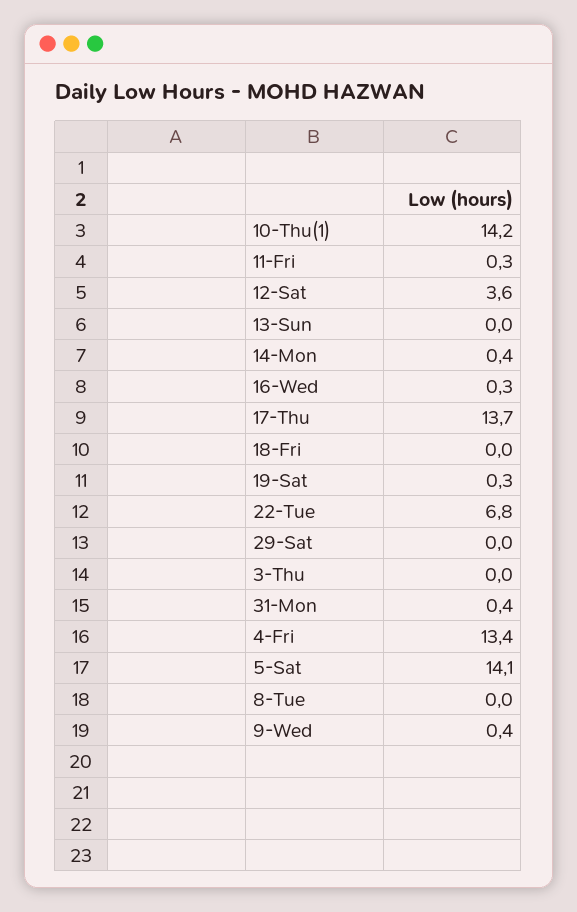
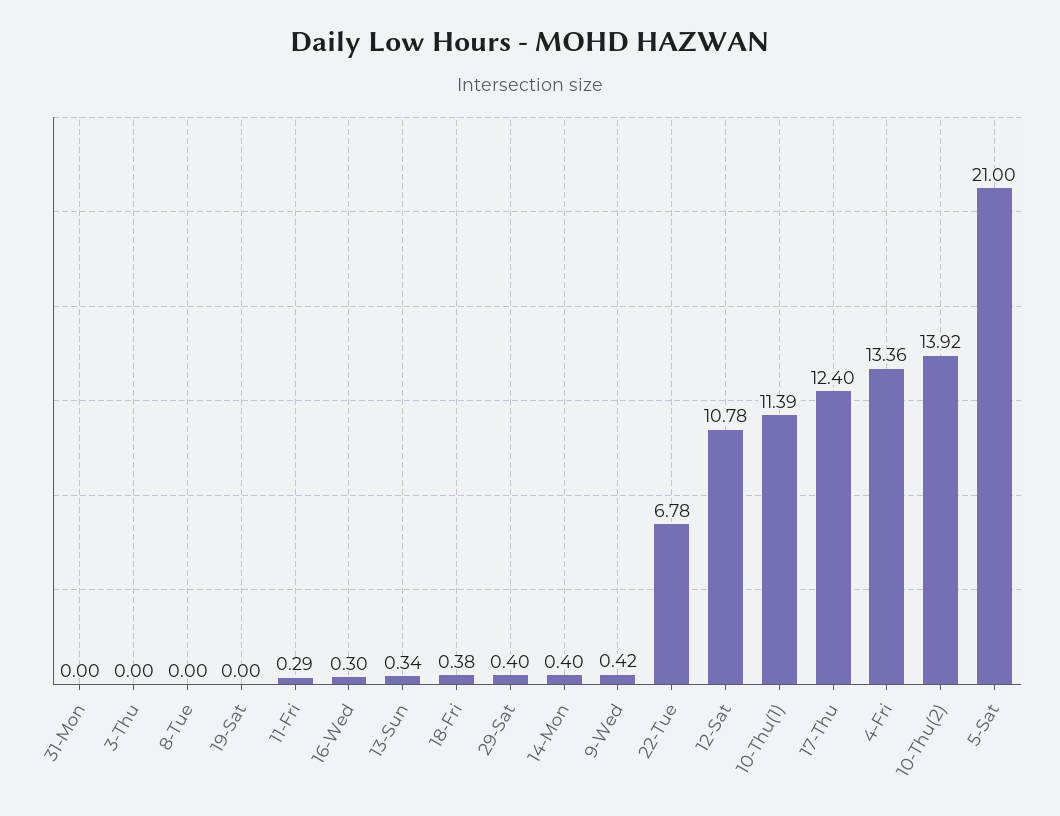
  {
-   "10-Thu(1)": 14.2,
+   "10-Thu(1)": 11.39,
    "11-Fri": 0.29,
-   "12-Sat": 3.6,
+   "12-Sat": 10.78,
-   "13-Sun": 0,
+   "13-Sun": 0.34,
    "14-Mon": 0.4,
    "16-Wed": 0.3,
-   "17-Thu": 13.7,
+   "17-Thu": 12.4,
-   "18-Fri": 0,
+   "18-Fri": 0.38,
-   "19-Sat": 0.3,
+   "19-Sat": 0,
    "22-Tue": 6.78,
-   "29-Sat": 0,
+   "29-Sat": 0.4,
    "3-Thu": 0,
-   "31-Mon": 0.4,
+   "31-Mon": 0,
    "4-Fri": 13.36,
-   "5-Sat": 14.1,
+   "5-Sat": 21,
    "8-Tue": 0,
-   "9-Wed": 0.42
+   "9-Wed": 0.42,
+   "10-Thu(2)": 13.92
  }

